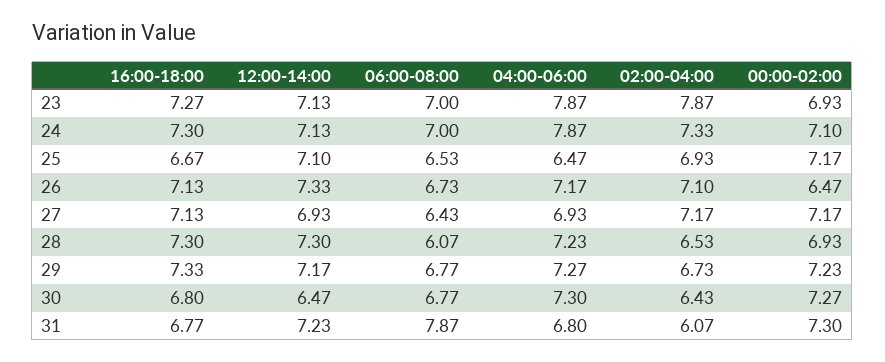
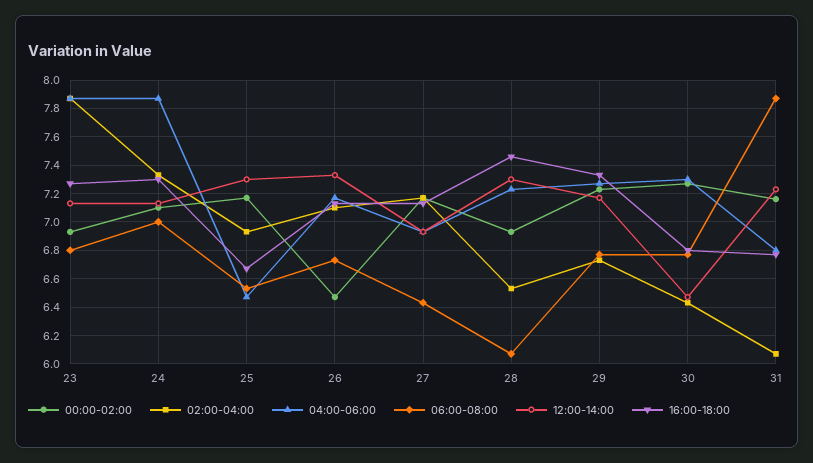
  {
    "16:00-18:00": {
      "23": 7.27,
      "24": 7.3,
      "25": 6.67,
      "26": 7.13,
      "27": 7.13,
-     "28": 7.3,
+     "28": 7.45,
      "29": 7.33,
      "30": 6.8,
      "31": 6.77
    },
    "12:00-14:00": {
      "23": 7.13,
      "24": 7.13,
-     "25": 7.1,
+     "25": 7.3,
      "26": 7.33,
      "27": 6.93,
      "28": 7.3,
      "29": 7.17,
      "30": 6.47,
      "31": 7.23
    },
    "06:00-08:00": {
-     "23": 7,
+     "23": 6.8,
      "24": 7,
      "25": 6.53,
      "26": 6.73,
      "27": 6.43,
      "28": 6.07,
      "29": 6.77,
      "30": 6.77,
      "31": 7.87
    },
    "04:00-06:00": {
      "23": 7.87,
      "24": 7.87,
      "25": 6.47,
      "26": 7.17,
      "27": 6.93,
      "28": 7.23,
      "29": 7.27,
      "30": 7.3,
      "31": 6.8
    },
    "02:00-04:00": {
      "23": 7.87,
      "24": 7.33,
      "25": 6.93,
      "26": 7.1,
      "27": 7.17,
      "28": 6.53,
      "29": 6.73,
      "30": 6.43,
      "31": 6.07
    },
    "00:00-02:00": {
      "23": 6.93,
      "24": 7.1,
      "25": 7.17,
      "26": 6.47,
      "27": 7.17,
      "28": 6.93,
      "29": 7.23,
      "30": 7.27,
-     "31": 7.3
+     "31": 7.15
    }
  }

